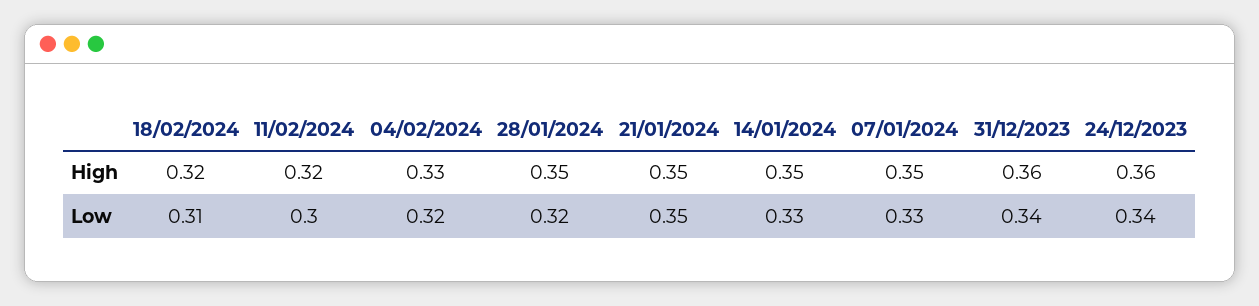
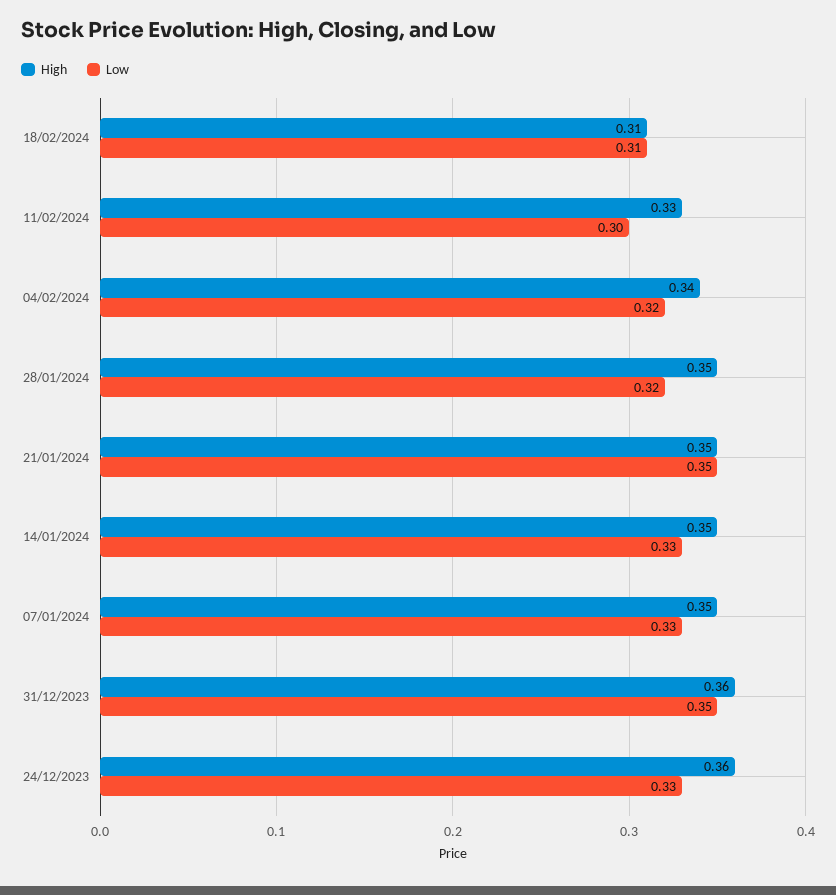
  {
    "High": {
-     "18/02/2024": 0.32,
+     "18/02/2024": 0.31,
-     "11/02/2024": 0.32,
+     "11/02/2024": 0.33,
-     "04/02/2024": 0.33,
+     "04/02/2024": 0.34,
      "28/01/2024": 0.35,
      "21/01/2024": 0.35,
      "14/01/2024": 0.35,
      "07/01/2024": 0.35,
      "31/12/2023": 0.36,
      "24/12/2023": 0.36
    },
    "Low": {
      "18/02/2024": 0.31,
      "11/02/2024": 0.3,
      "04/02/2024": 0.32,
      "28/01/2024": 0.32,
      "21/01/2024": 0.35,
      "14/01/2024": 0.33,
      "07/01/2024": 0.33,
-     "31/12/2023": 0.34,
+     "31/12/2023": 0.35,
-     "24/12/2023": 0.34
+     "24/12/2023": 0.33
    }
  }

